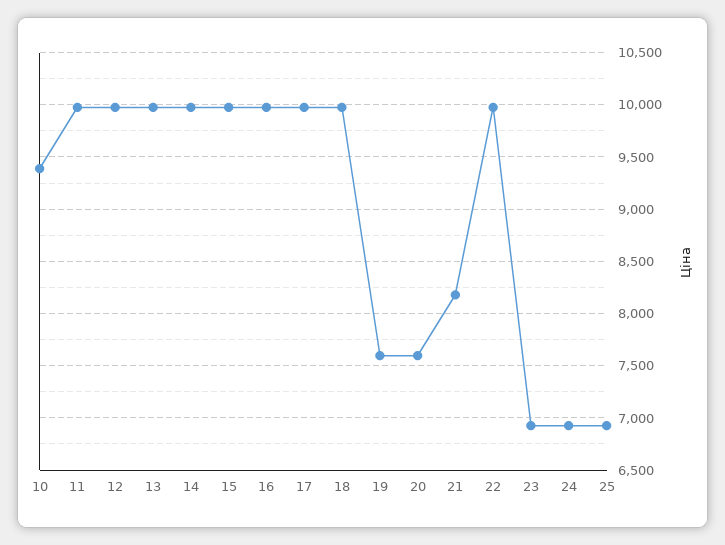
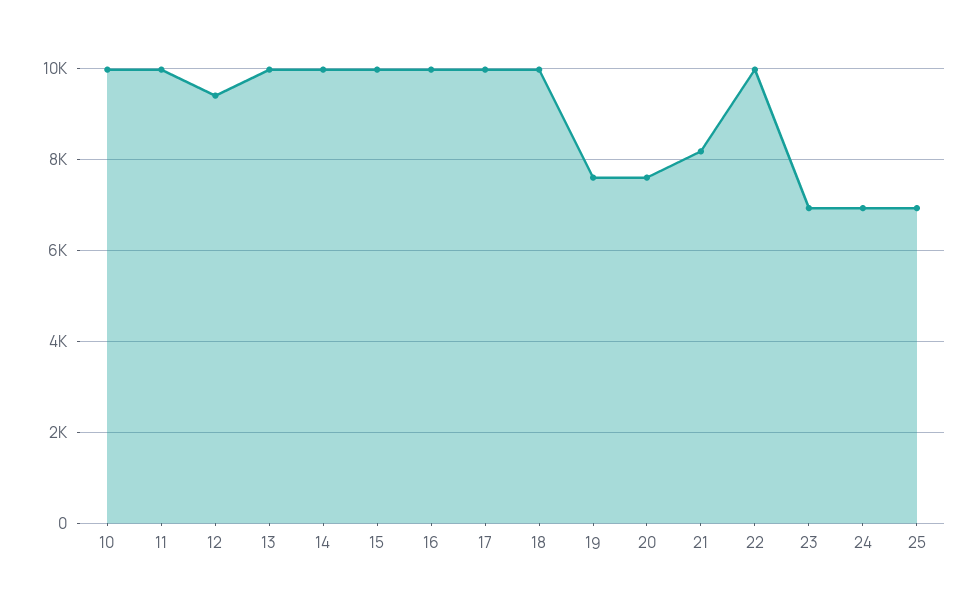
  {
-   "10": 9400,
+   "10": 10000,
    "11": 10000,
-   "12": 10000,
+   "12": 9400,
    "13": 10000,
    "14": 10000,
    "15": 10000,
    "16": 10000,
    "17": 10000,
    "18": 10000,
    "19": 7600,
    "20": 7600,
    "21": 8200,
    "22": 10000,
    "23": 6900,
    "24": 6900,
    "25": 6900
  }

